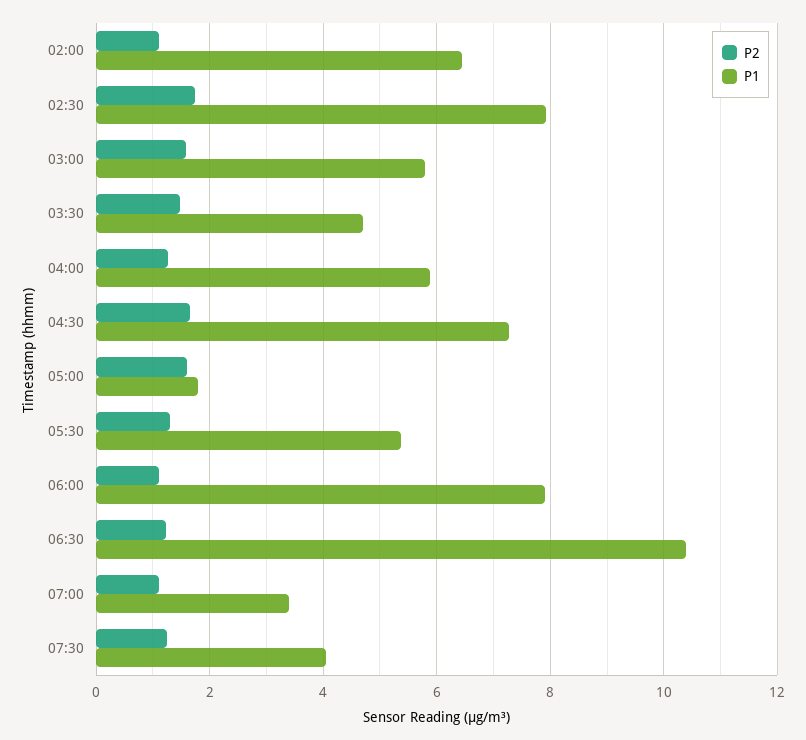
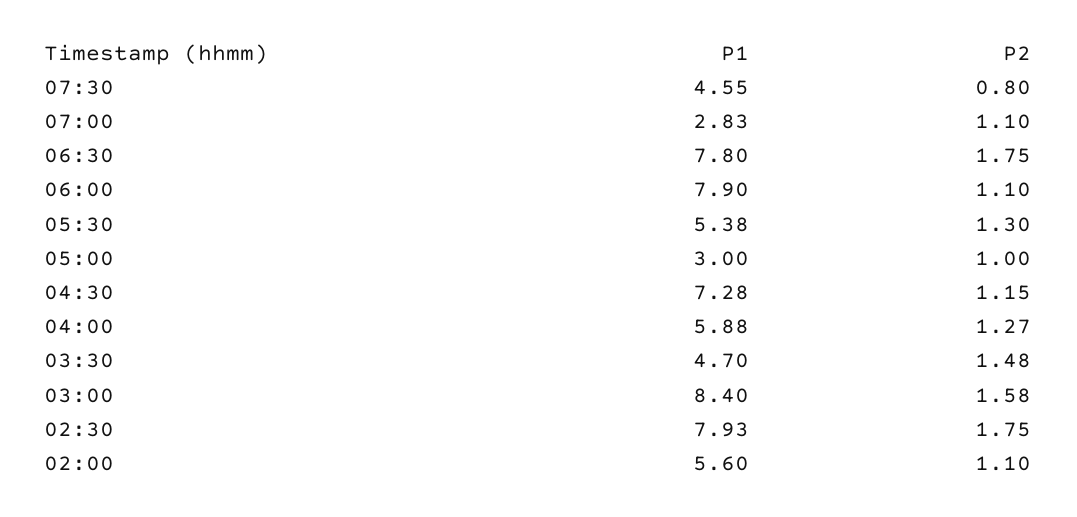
  {
    "P2": {
      "02:00": 1.1,
      "02:30": 1.75,
      "03:00": 1.58,
      "03:30": 1.48,
      "04:00": 1.27,
-     "04:30": 1.6,
+     "04:30": 1.15,
-     "05:00": 1.6,
+     "05:00": 1,
      "05:30": 1.3,
      "06:00": 1.1,
-     "06:30": 1.2,
+     "06:30": 1.75,
      "07:00": 1.1,
-     "07:30": 1.2
+     "07:30": 0.8
    },
    "P1": {
-     "02:00": 6.4,
+     "02:00": 5.6,
      "02:30": 7.93,
-     "03:00": 5.8,
+     "03:00": 8.4,
      "03:30": 4.7,
      "04:00": 5.88,
      "04:30": 7.28,
-     "05:00": 1.8,
+     "05:00": 3,
      "05:30": 5.38,
      "06:00": 7.9,
-     "06:30": 10.4,
+     "06:30": 7.8,
-     "07:00": 3.4,
+     "07:00": 2.83,
-     "07:30": 4
+     "07:30": 4.55
    }
  }

